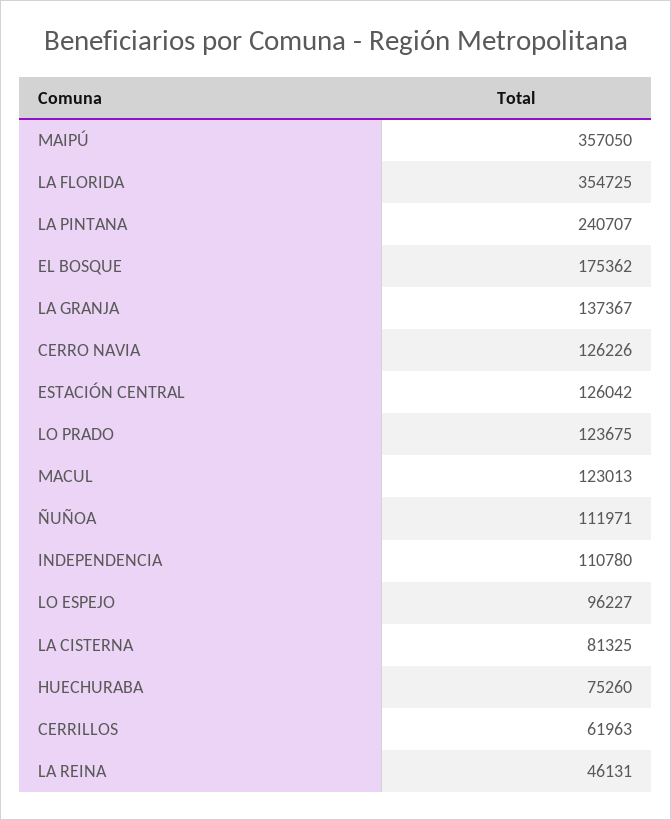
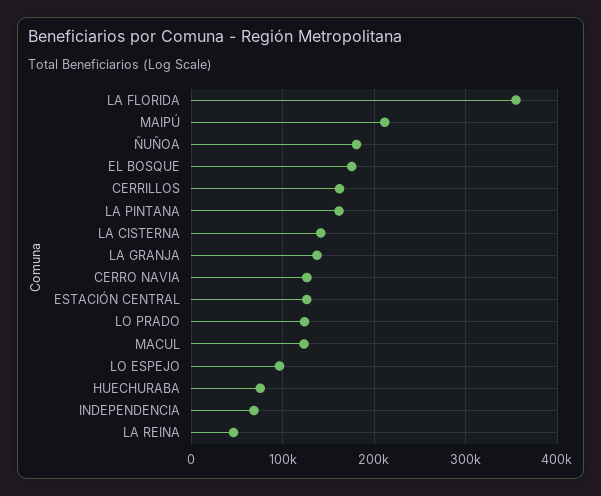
  {
-   "MAIPÚ": 357050,
+   "MAIPÚ": 210000,
    "LA FLORIDA": 354725,
-   "LA PINTANA": 240707,
+   "LA PINTANA": 160000,
    "EL BOSQUE": 175362,
    "LA GRANJA": 137367,
    "CERRO NAVIA": 126226,
    "ESTACIÓN CENTRAL": 126042,
    "LO PRADO": 123675,
    "MACUL": 123013,
-   "ÑUÑOA": 111971,
+   "ÑUÑOA": 180000,
-   "INDEPENDENCIA": 110780,
+   "INDEPENDENCIA": 70000,
    "LO ESPEJO": 96227,
-   "LA CISTERNA": 81325,
+   "LA CISTERNA": 140000,
    "HUECHURABA": 75260,
-   "CERRILLOS": 61963,
+   "CERRILLOS": 160000,
    "LA REINA": 46131
  }

